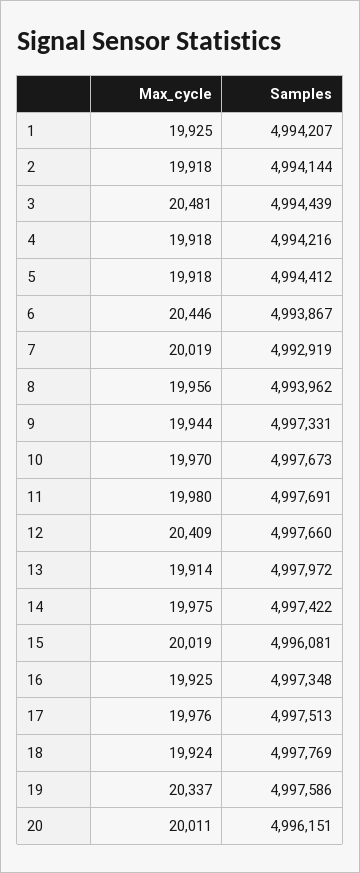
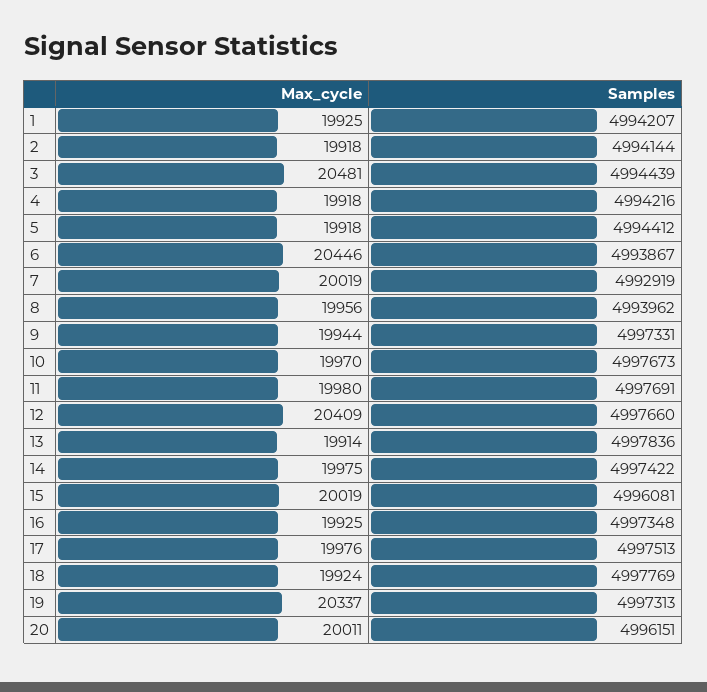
  {
    "Max_cycle": {
      "1": 19925,
      "2": 19918,
      "3": 20481,
      "4": 19918,
      "5": 19918,
      "6": 20446,
      "7": 20019,
      "8": 19956,
      "9": 19944,
      "10": 19970,
      "11": 19980,
      "12": 20409,
      "13": 19914,
      "14": 19975,
      "15": 20019,
      "16": 19925,
      "17": 19976,
      "18": 19924,
      "19": 20337,
      "20": 20011
    },
    "Samples": {
      "1": 4994207,
      "2": 4994144,
      "3": 4994439,
      "4": 4994216,
      "5": 4994412,
      "6": 4993867,
      "7": 4992919,
      "8": 4993962,
      "9": 4997331,
      "10": 4997673,
      "11": 4997691,
      "12": 4997660,
-     "13": 4997972,
+     "13": 4997836,
      "14": 4997422,
      "15": 4996081,
      "16": 4997348,
      "17": 4997513,
      "18": 4997769,
-     "19": 4997586,
+     "19": 4997313,
      "20": 4996151
    }
  }

